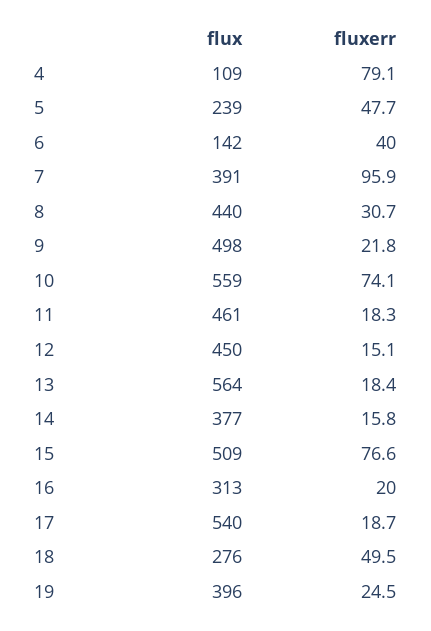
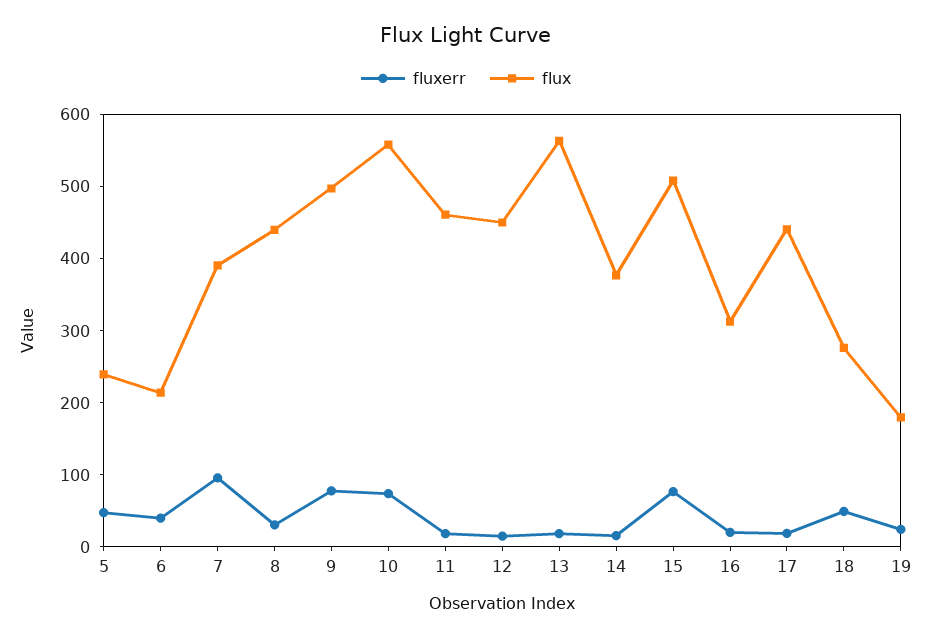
  {
    "flux": {
-     "4": 109,
      "5": 239,
-     "6": 142,
+     "6": 220,
      "7": 391,
      "8": 440,
      "9": 498,
      "10": 559,
      "11": 461,
      "12": 450,
      "13": 564,
      "14": 377,
      "15": 509,
      "16": 313,
-     "17": 540,
+     "17": 440,
      "18": 276,
-     "19": 396
+     "19": 180
    },
    "fluxerr": {
-     "4": 79.1,
      "5": 47.7,
      "6": 40,
      "7": 95.9,
      "8": 30.7,
-     "9": 21.8,
+     "9": 80,
      "10": 74.1,
      "11": 18.3,
      "12": 15.1,
      "13": 18.4,
      "14": 15.8,
      "15": 76.6,
      "16": 20,
      "17": 18.7,
      "18": 49.5,
      "19": 24.5
    }
  }

